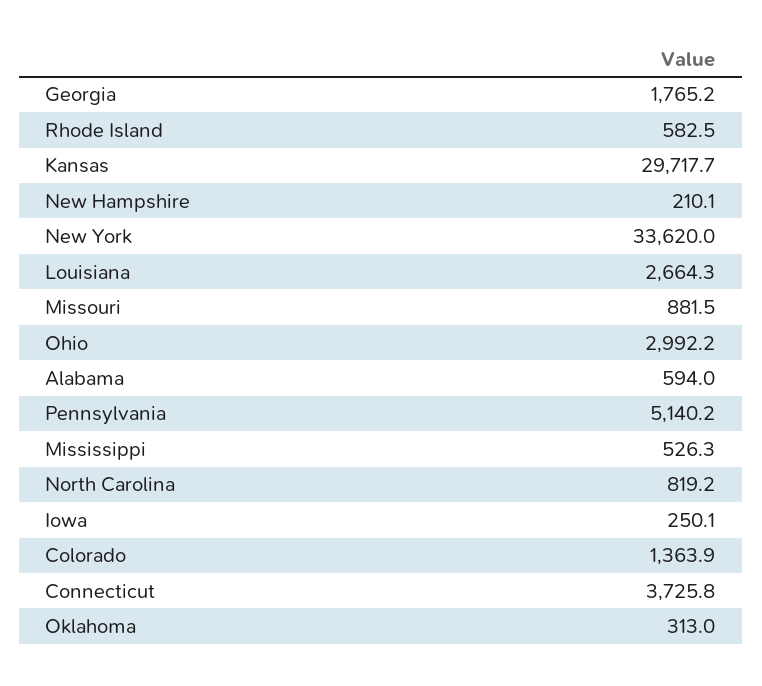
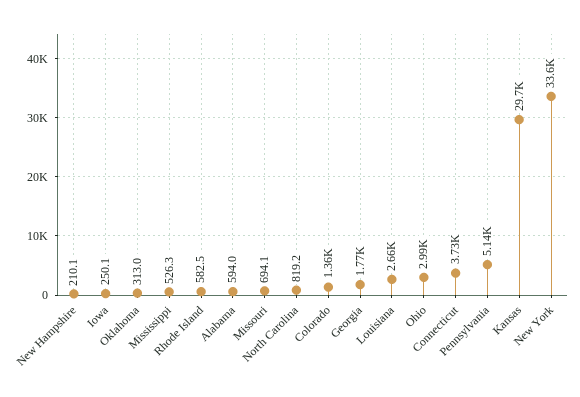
  {
    "Georgia": 1765.2,
    "Rhode Island": 582.5,
    "Kansas": 29717.7,
    "New Hampshire": 210.1,
    "New York": 33620,
    "Louisiana": 2664.3,
-   "Missouri": 881.5,
+   "Missouri": 694.1,
    "Ohio": 2992.2,
    "Alabama": 594,
    "Pennsylvania": 5140.2,
    "Mississippi": 526.3,
    "North Carolina": 819.2,
    "Iowa": 250.1,
    "Colorado": 1363.9,
    "Connecticut": 3725.8,
    "Oklahoma": 313
  }

